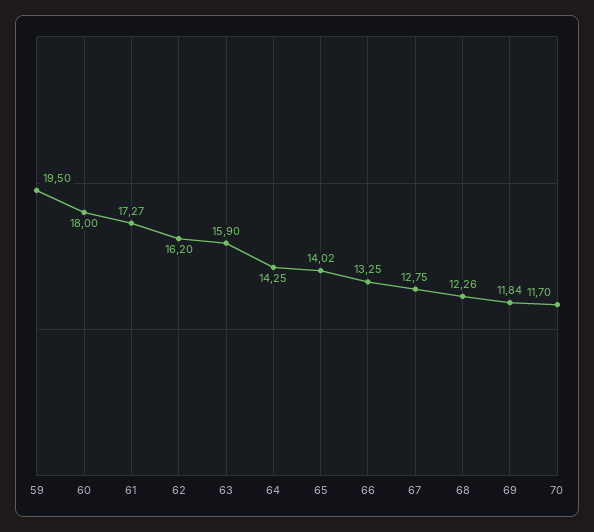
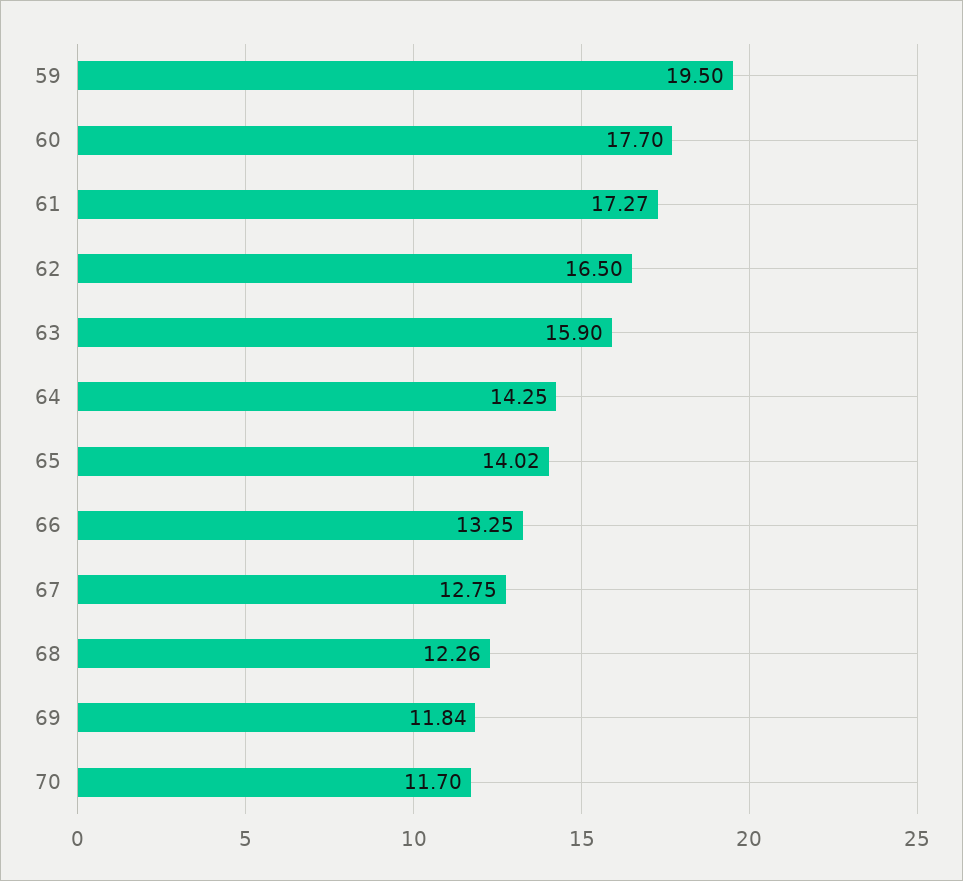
  {
    "59": 19.5,
-   "60": 18,
+   "60": 17.7,
    "61": 17.27,
-   "62": 16.2,
+   "62": 16.5,
    "63": 15.9,
    "64": 14.25,
    "65": 14.02,
    "66": 13.25,
    "67": 12.75,
    "68": 12.26,
    "69": 11.84,
    "70": 11.7
  }

